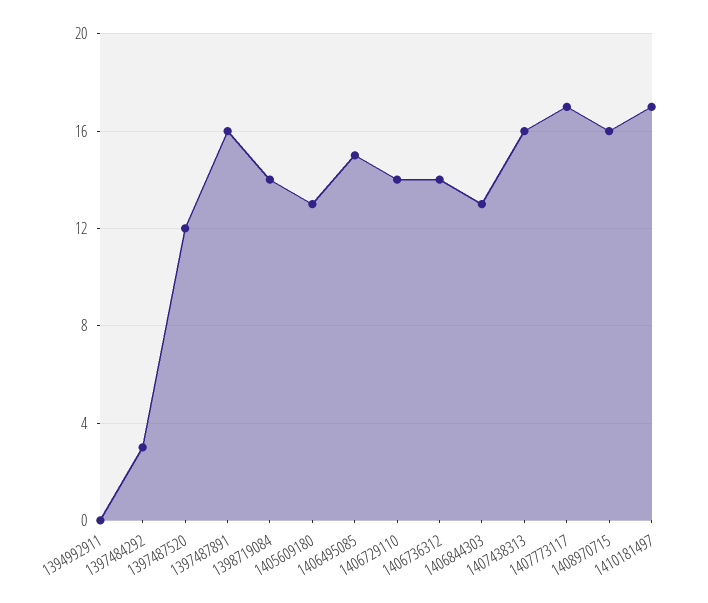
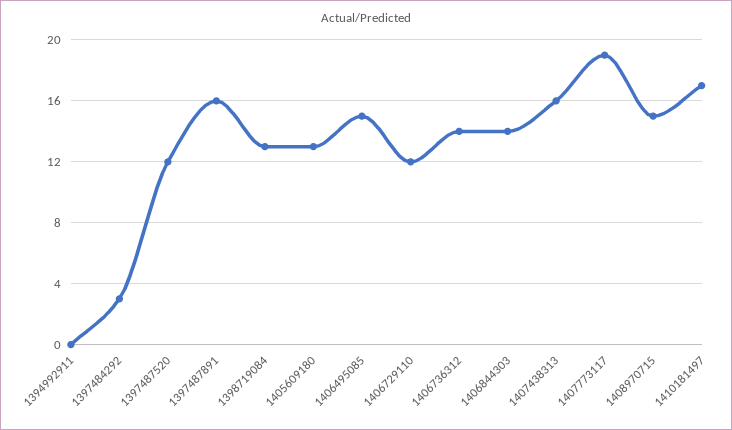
  {
    "1394992911": 0,
    "1397484292": 3,
    "1397487520": 12,
    "1397487891": 16,
-   "1398719084": 14,
+   "1398719084": 13,
    "1405609180": 13,
    "1406495085": 15,
-   "1406729110": 14,
+   "1406729110": 12,
    "1406736312": 14,
-   "1406844303": 13,
+   "1406844303": 14,
    "1407438313": 16,
-   "1407773117": 17,
+   "1407773117": 19,
-   "1408970715": 16,
+   "1408970715": 15,
    "1410181497": 17
  }

